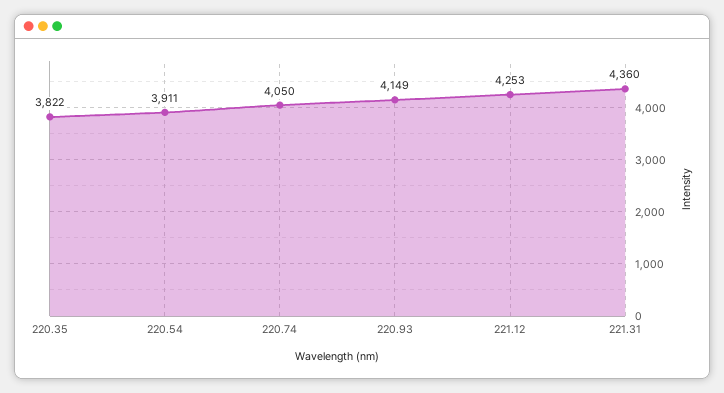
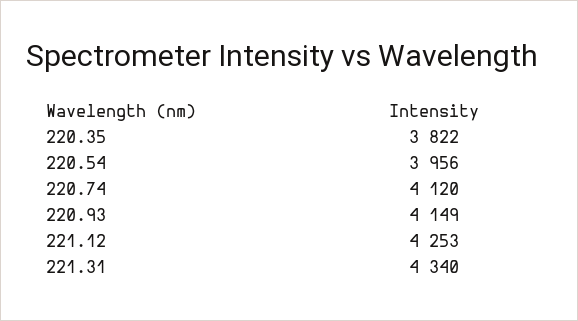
  {
    "220.35": 3822,
-   "220.54": 3911,
+   "220.54": 3956,
-   "220.74": 4050,
+   "220.74": 4120,
    "220.93": 4149,
    "221.12": 4253,
-   "221.31": 4360
+   "221.31": 4340
  }

